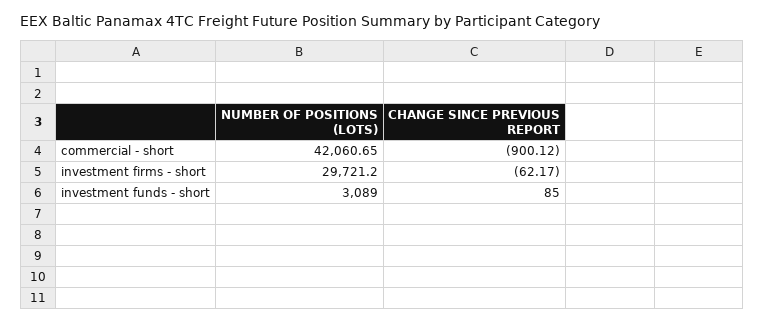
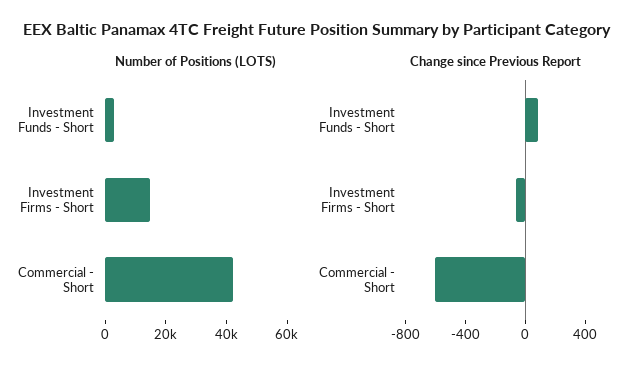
  {
    "NUMBER OF POSITIONS (LOTS)": {
      "commercial - short": 42060.65,
-     "investment firms - short": 29721.2,
+     "investment firms - short": 15000,
      "investment funds - short": 3089
    },
    "CHANGE SINCE PREVIOUS REPORT": {
-     "commercial - short": -900.12,
+     "commercial - short": -600,
      "investment firms - short": -62.17,
      "investment funds - short": 85
    }
  }

